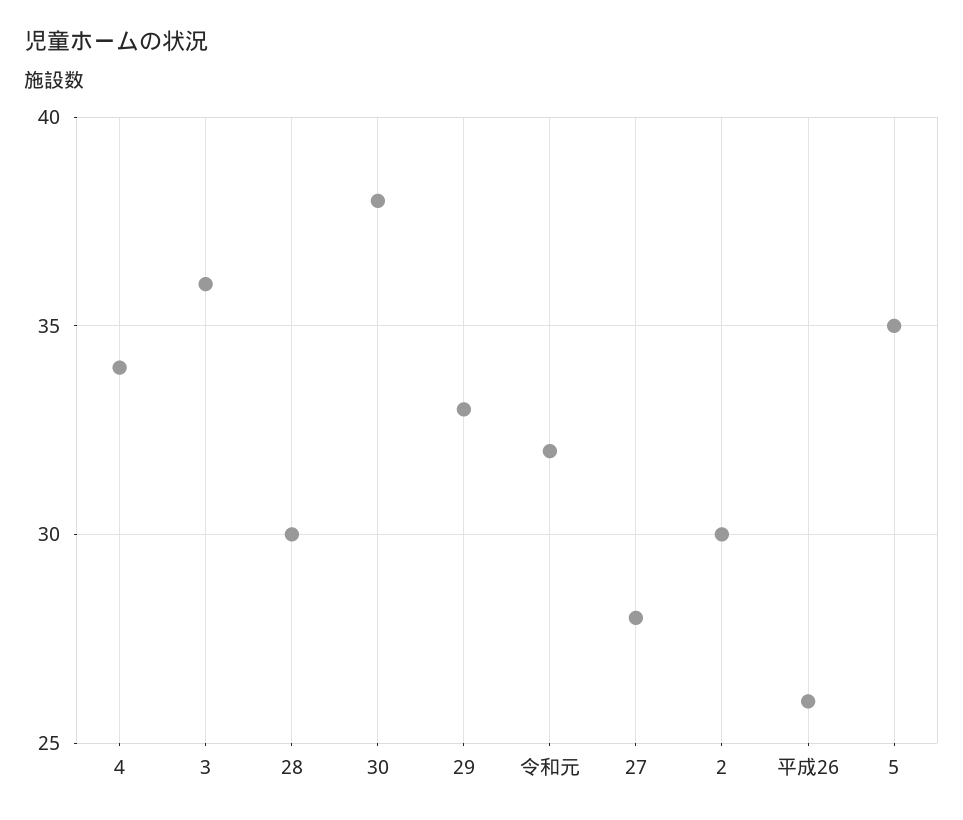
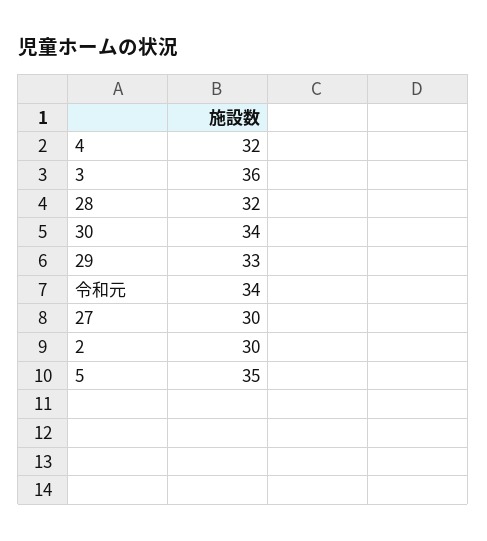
  {
-   "4": 34,
+   "4": 32,
    "3": 36,
-   "28": 30,
+   "28": 32,
-   "30": 38,
+   "30": 34,
    "29": 33,
-   "令和元": 32,
+   "令和元": 34,
-   "27": 28,
+   "27": 30,
    "2": 30,
-   "平成26": 26,
    "5": 35
  }

